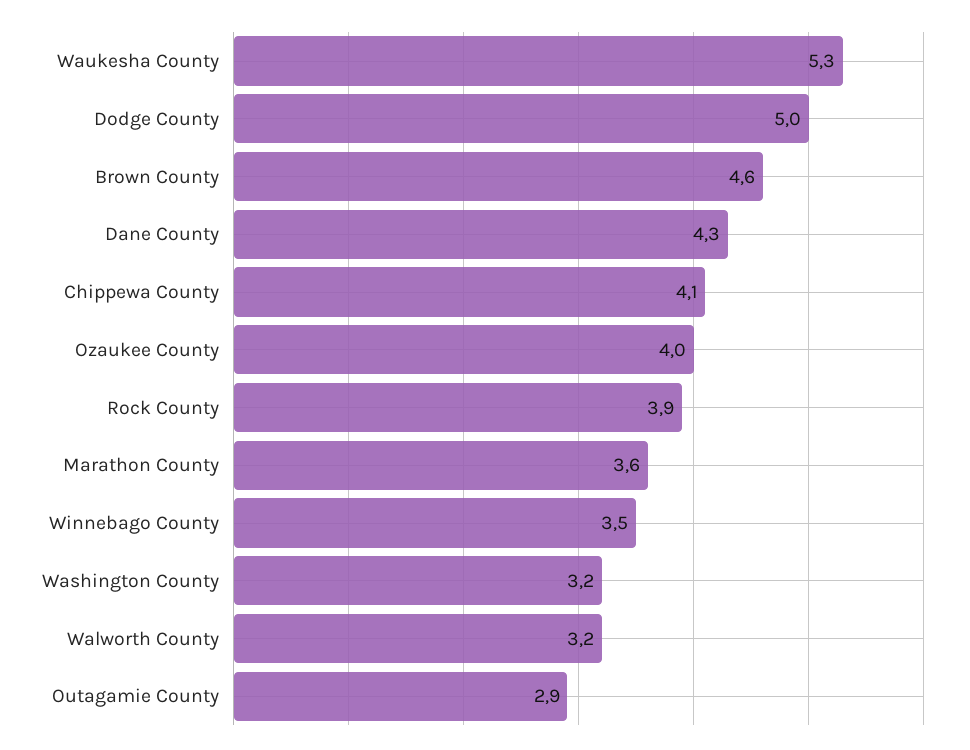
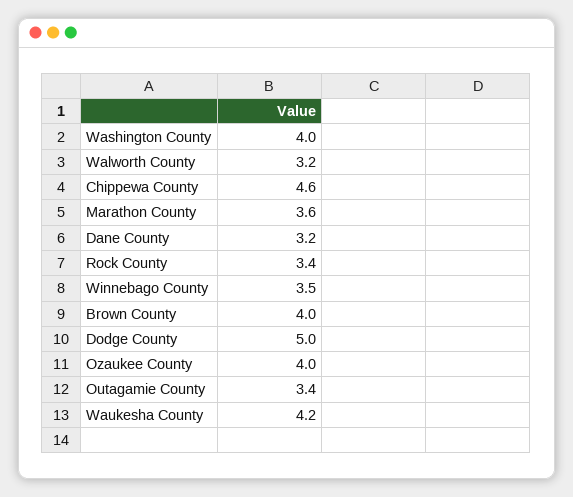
  {
-   "Waukesha County": 5.3,
+   "Waukesha County": 4.2,
    "Dodge County": 5,
-   "Brown County": 4.6,
+   "Brown County": 4,
-   "Dane County": 4.3,
+   "Dane County": 3.2,
-   "Chippewa County": 4.1,
+   "Chippewa County": 4.6,
    "Ozaukee County": 4,
-   "Rock County": 3.9,
+   "Rock County": 3.4,
    "Marathon County": 3.6,
    "Winnebago County": 3.5,
-   "Washington County": 3.2,
+   "Washington County": 4,
    "Walworth County": 3.2,
-   "Outagamie County": 2.9
+   "Outagamie County": 3.4
  }

